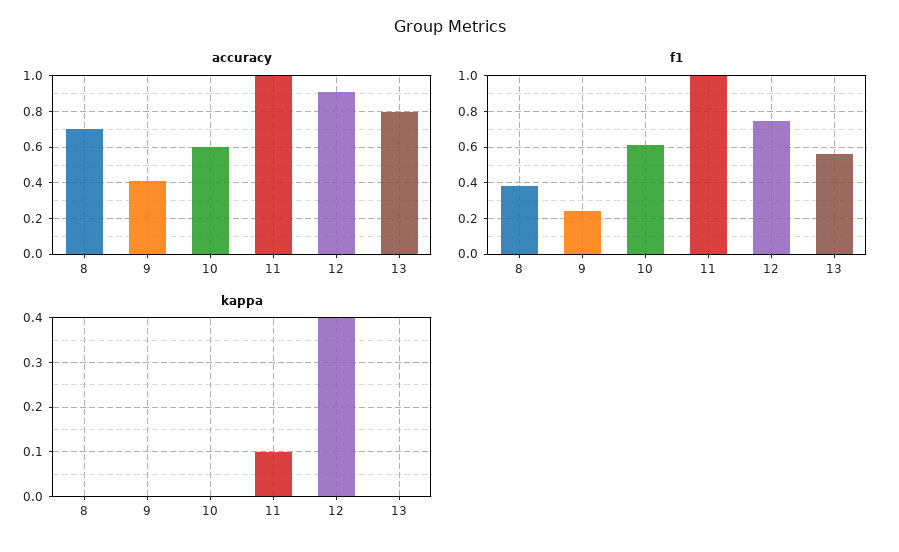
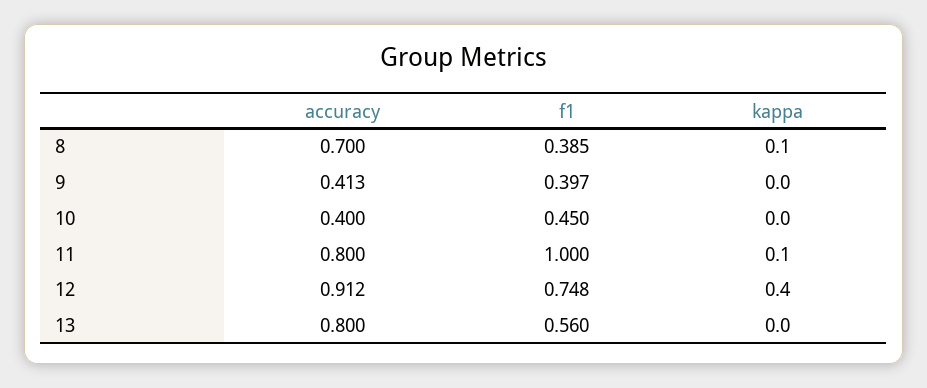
  {
    "accuracy": {
      "8": 0.7,
      "9": 0.413,
-     "10": 0.6,
+     "10": 0.4,
-     "11": 1,
+     "11": 0.8,
      "12": 0.912,
      "13": 0.8
    },
    "f1": {
      "8": 0.385,
-     "9": 0.25,
+     "9": 0.397,
-     "10": 0.6,
+     "10": 0.45,
      "11": 1,
      "12": 0.748,
      "13": 0.56
    },
    "kappa": {
-     "8": 0,
+     "8": 0.1,
      "9": 0,
      "10": 0,
      "11": 0.1,
      "12": 0.4,
      "13": 0
    }
  }

